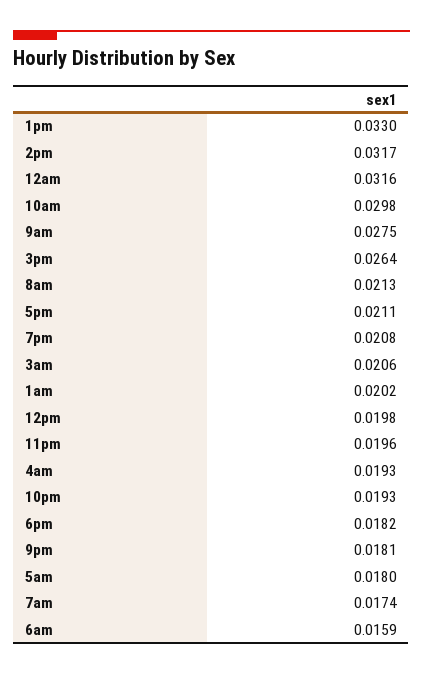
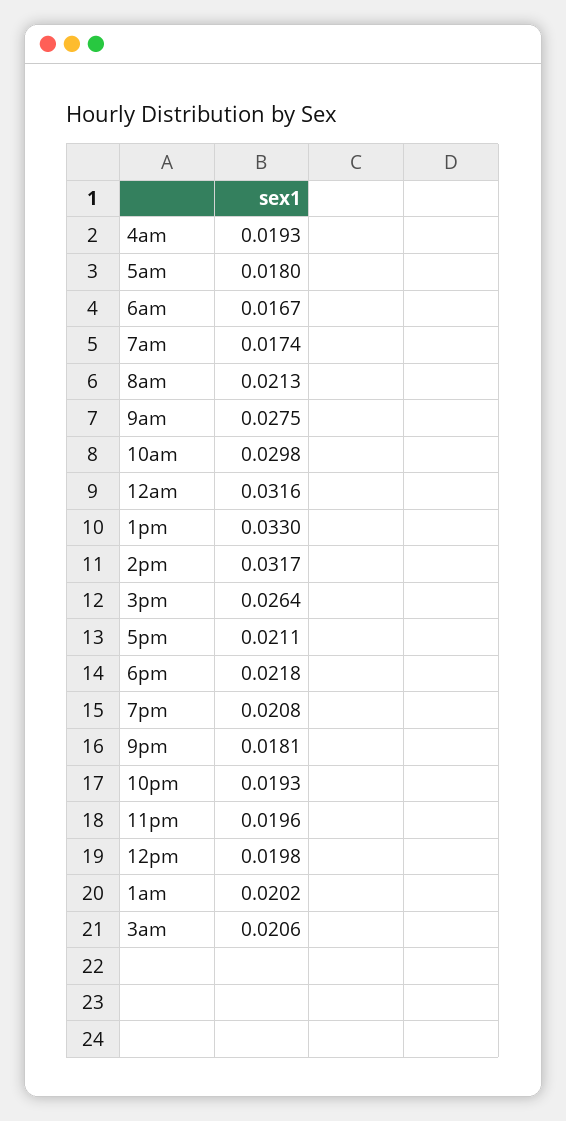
  {
    "1pm": 0.033,
    "2pm": 0.0317,
    "12am": 0.0316,
    "10am": 0.0298,
    "9am": 0.0275,
    "3pm": 0.0264,
    "8am": 0.0213,
    "5pm": 0.0211,
    "7pm": 0.0208,
    "3am": 0.0206,
    "1am": 0.0202,
    "12pm": 0.0198,
    "11pm": 0.0196,
    "4am": 0.0193,
    "10pm": 0.0193,
-   "6pm": 0.0182,
+   "6pm": 0.0218,
    "9pm": 0.0181,
    "5am": 0.018,
    "7am": 0.0174,
-   "6am": 0.0159
+   "6am": 0.0167
  }

